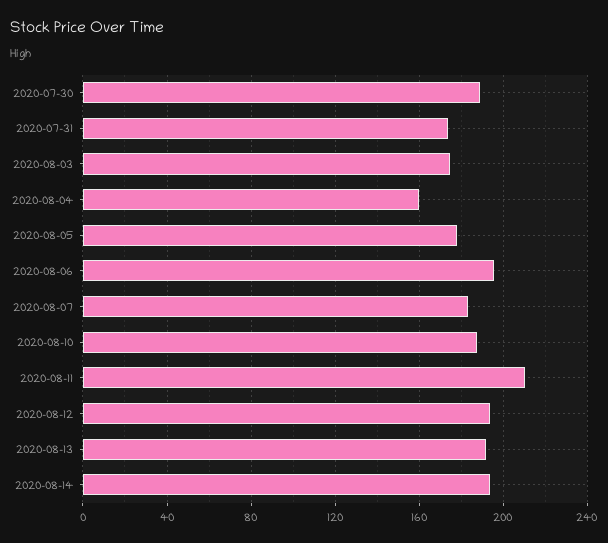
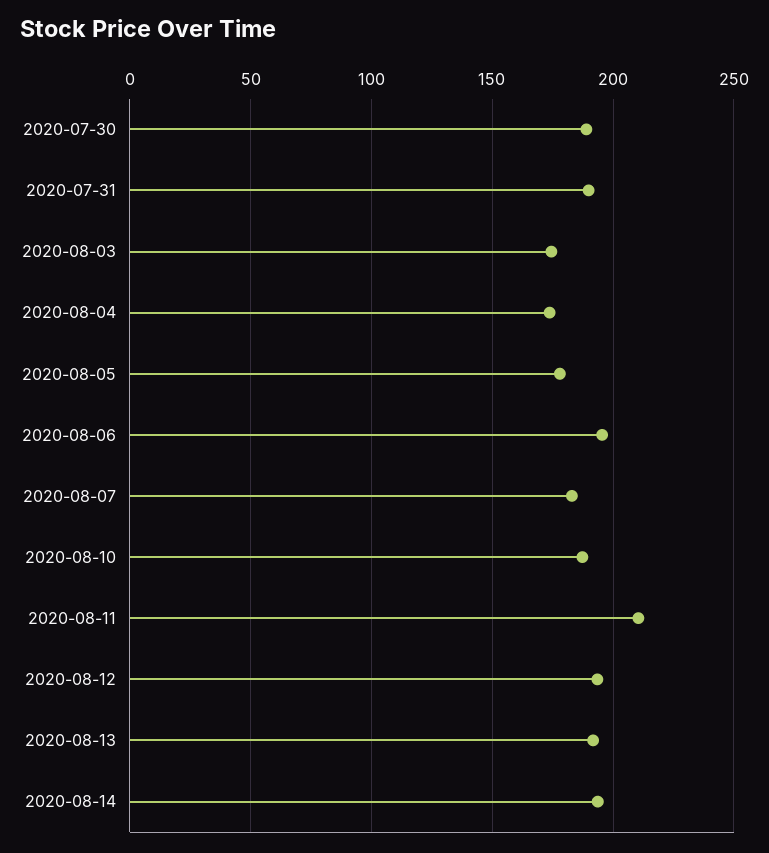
  {
    "2020-07-30": 190,
-   "2020-07-31": 175,
+   "2020-07-31": 190,
    "2020-08-03": 175,
-   "2020-08-04": 160,
+   "2020-08-04": 175,
    "2020-08-05": 180,
    "2020-08-06": 195,
    "2020-08-07": 185,
    "2020-08-10": 185,
    "2020-08-11": 210,
    "2020-08-12": 195,
    "2020-08-13": 190,
    "2020-08-14": 195
  }

